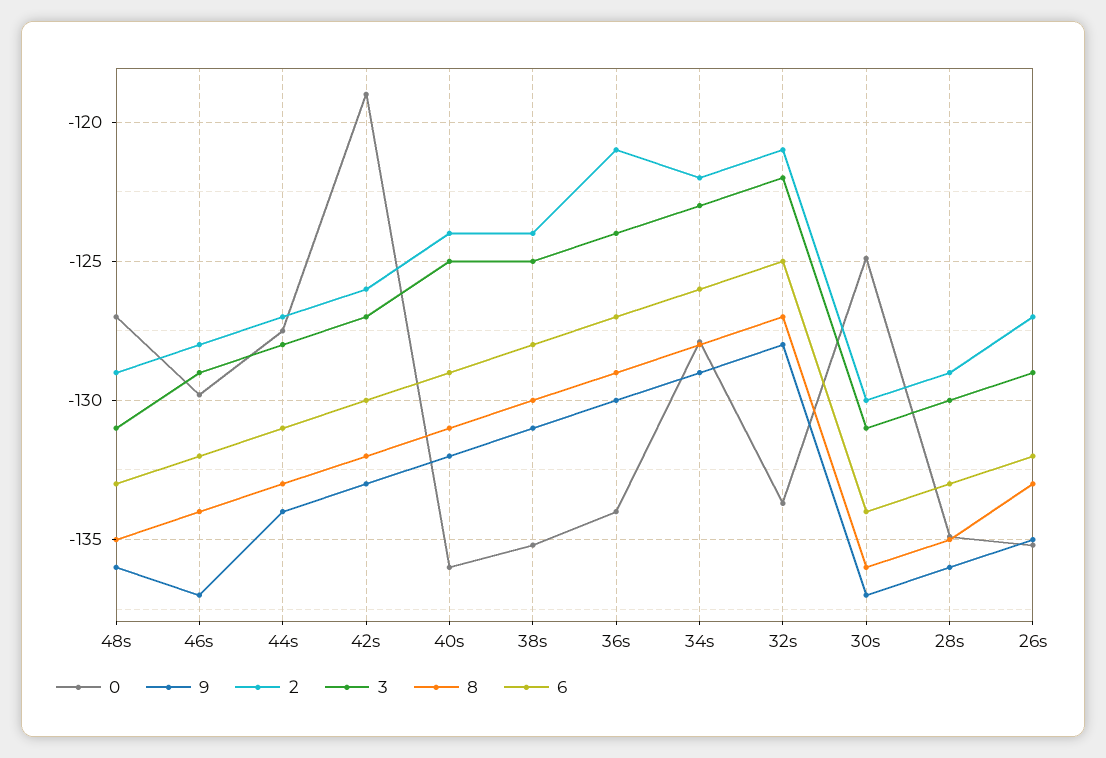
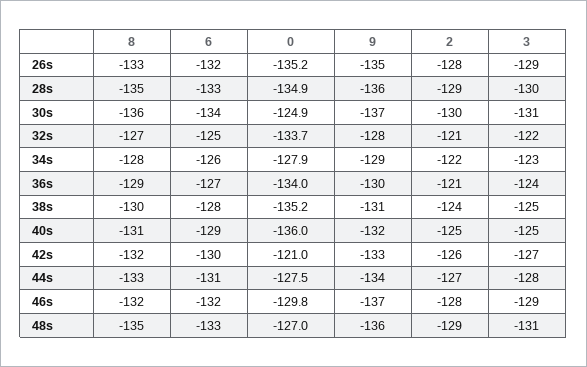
  {
    "0": {
      "48s": -127,
      "46s": -129.8,
      "44s": -127.5,
-     "42s": -119,
+     "42s": -121,
      "40s": -136,
      "38s": -135.2,
      "36s": -134,
      "34s": -127.9,
      "32s": -133.7,
      "30s": -124.9,
      "28s": -134.9,
      "26s": -135.2
    },
    "9": {
      "48s": -136,
      "46s": -137,
      "44s": -134,
      "42s": -133,
      "40s": -132,
      "38s": -131,
      "36s": -130,
      "34s": -129,
      "32s": -128,
      "30s": -137,
      "28s": -136,
      "26s": -135
    },
    "2": {
      "48s": -129,
      "46s": -128,
      "44s": -127,
      "42s": -126,
-     "40s": -124,
+     "40s": -125,
      "38s": -124,
      "36s": -121,
      "34s": -122,
      "32s": -121,
      "30s": -130,
      "28s": -129,
-     "26s": -127
+     "26s": -128
    },
    "3": {
      "48s": -131,
      "46s": -129,
      "44s": -128,
      "42s": -127,
      "40s": -125,
      "38s": -125,
      "36s": -124,
      "34s": -123,
      "32s": -122,
      "30s": -131,
      "28s": -130,
      "26s": -129
    },
    "8": {
      "48s": -135,
-     "46s": -134,
+     "46s": -132,
      "44s": -133,
      "42s": -132,
      "40s": -131,
      "38s": -130,
      "36s": -129,
      "34s": -128,
      "32s": -127,
      "30s": -136,
      "28s": -135,
      "26s": -133
    },
    "6": {
      "48s": -133,
      "46s": -132,
      "44s": -131,
      "42s": -130,
      "40s": -129,
      "38s": -128,
      "36s": -127,
      "34s": -126,
      "32s": -125,
      "30s": -134,
      "28s": -133,
      "26s": -132
    }
  }

